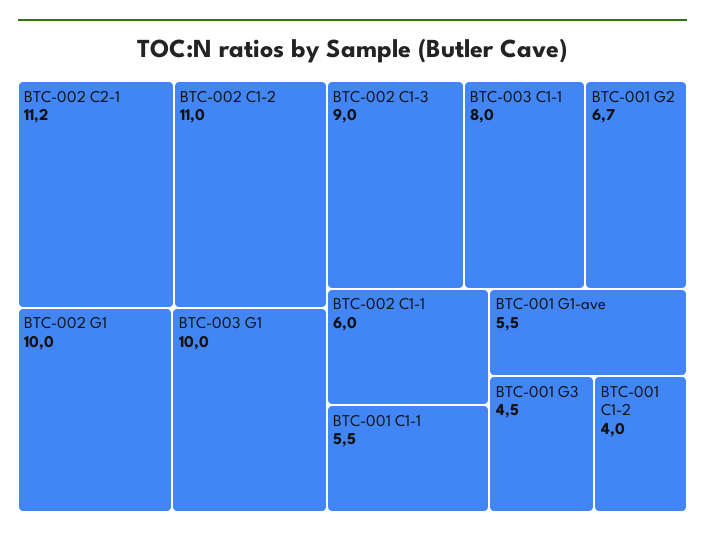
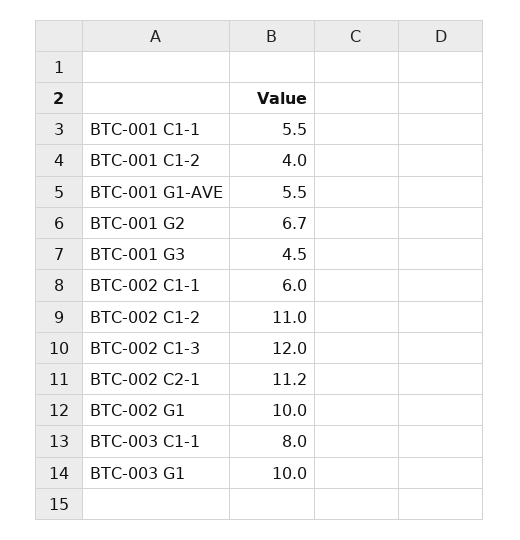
  {
    "BTC-002 C2-1": 11.2,
    "BTC-002 C1-2": 11,
    "BTC-002 G1": 10,
    "BTC-003 G1": 10,
-   "BTC-002 C1-3": 9,
+   "BTC-002 C1-3": 12,
    "BTC-003 C1-1": 8,
    "BTC-001 G2": 6.7,
    "BTC-002 C1-1": 6,
    "BTC-001 C1-1": 5.5,
    "BTC-001 G1-ave": 5.5,
    "BTC-001 G3": 4.5,
    "BTC-001 C1-2": 4
  }

